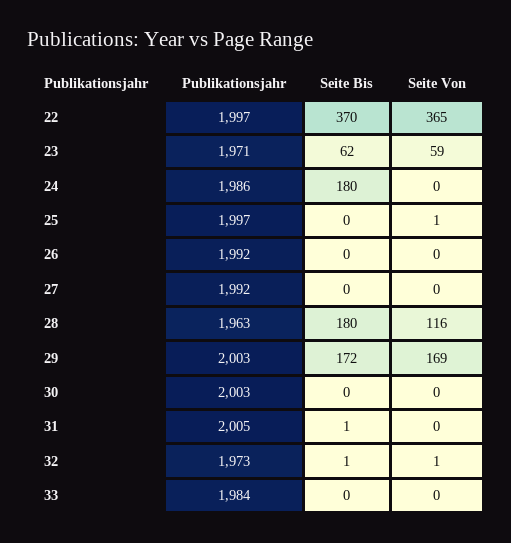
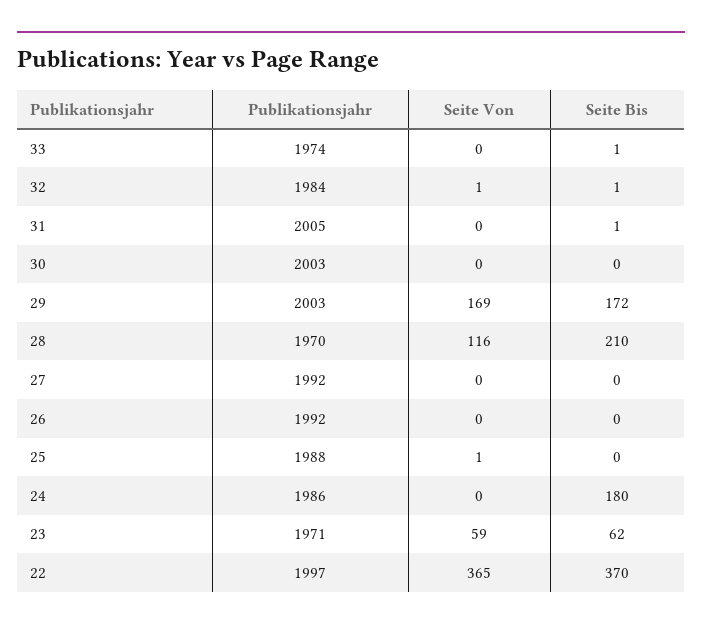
  {
    "Publikationsjahr": {
      "22": 1997,
      "23": 1971,
      "24": 1986,
-     "25": 1997,
+     "25": 1988,
      "26": 1992,
      "27": 1992,
-     "28": 1963,
+     "28": 1970,
      "29": 2003,
      "30": 2003,
      "31": 2005,
-     "32": 1973,
+     "32": 1984,
-     "33": 1984
+     "33": 1974
    },
    "Seite Bis": {
      "22": 370,
      "23": 62,
      "24": 180,
      "25": 0,
      "26": 0,
      "27": 0,
-     "28": 180,
+     "28": 210,
      "29": 172,
      "30": 0,
      "31": 1,
      "32": 1,
-     "33": 0
+     "33": 1
    },
    "Seite Von": {
      "22": 365,
      "23": 59,
      "24": 0,
      "25": 1,
      "26": 0,
      "27": 0,
      "28": 116,
      "29": 169,
      "30": 0,
      "31": 0,
      "32": 1,
      "33": 0
    }
  }

